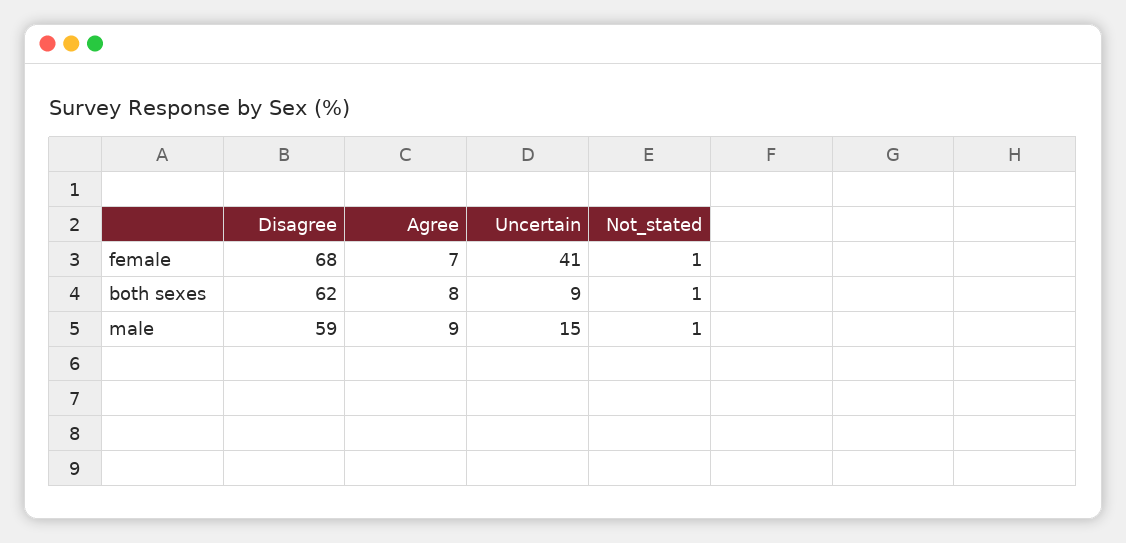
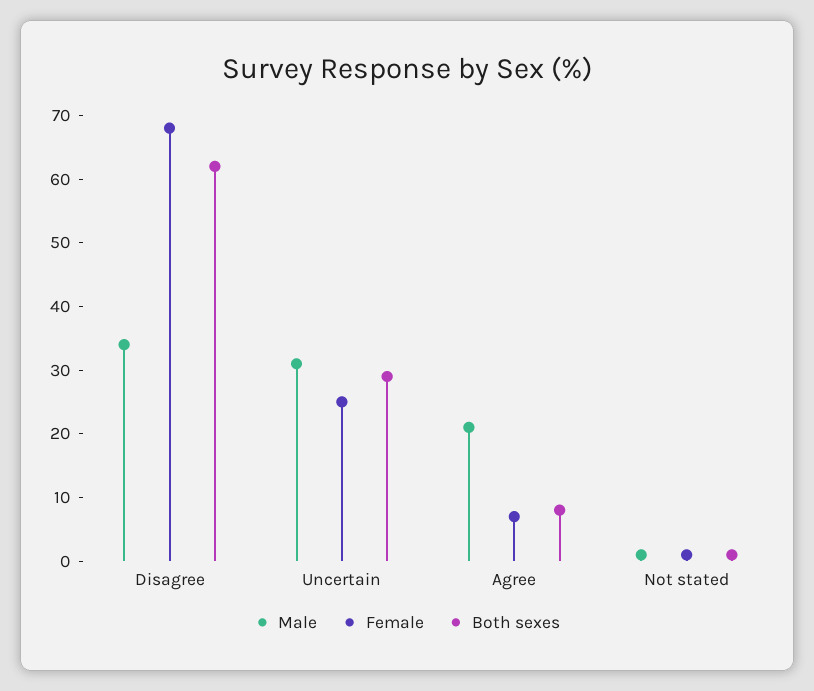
  {
    "female": {
      "Disagree": 68,
      "Agree": 7,
-     "Uncertain": 41,
+     "Uncertain": 25,
      "Not_stated": 1
    },
    "both sexes": {
      "Disagree": 62,
      "Agree": 8,
-     "Uncertain": 9,
+     "Uncertain": 30,
      "Not_stated": 1
    },
    "male": {
-     "Disagree": 59,
+     "Disagree": 35,
-     "Agree": 9,
+     "Agree": 20,
-     "Uncertain": 15,
+     "Uncertain": 30,
      "Not_stated": 1
    }
  }

